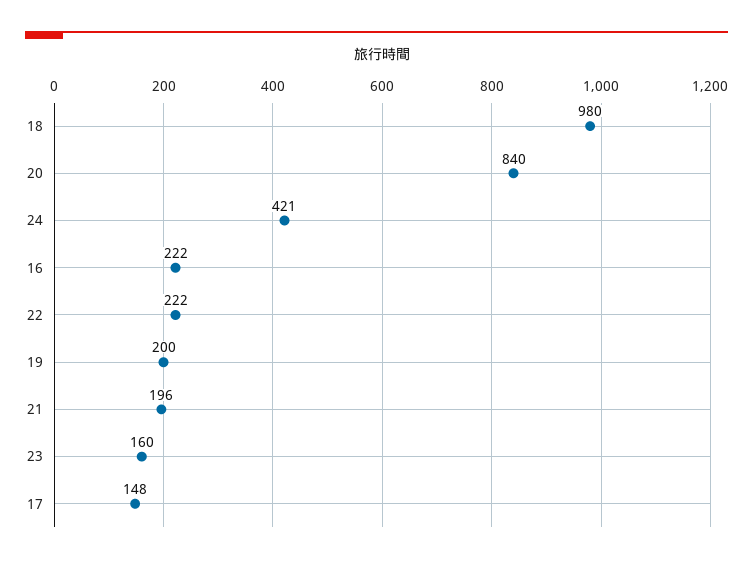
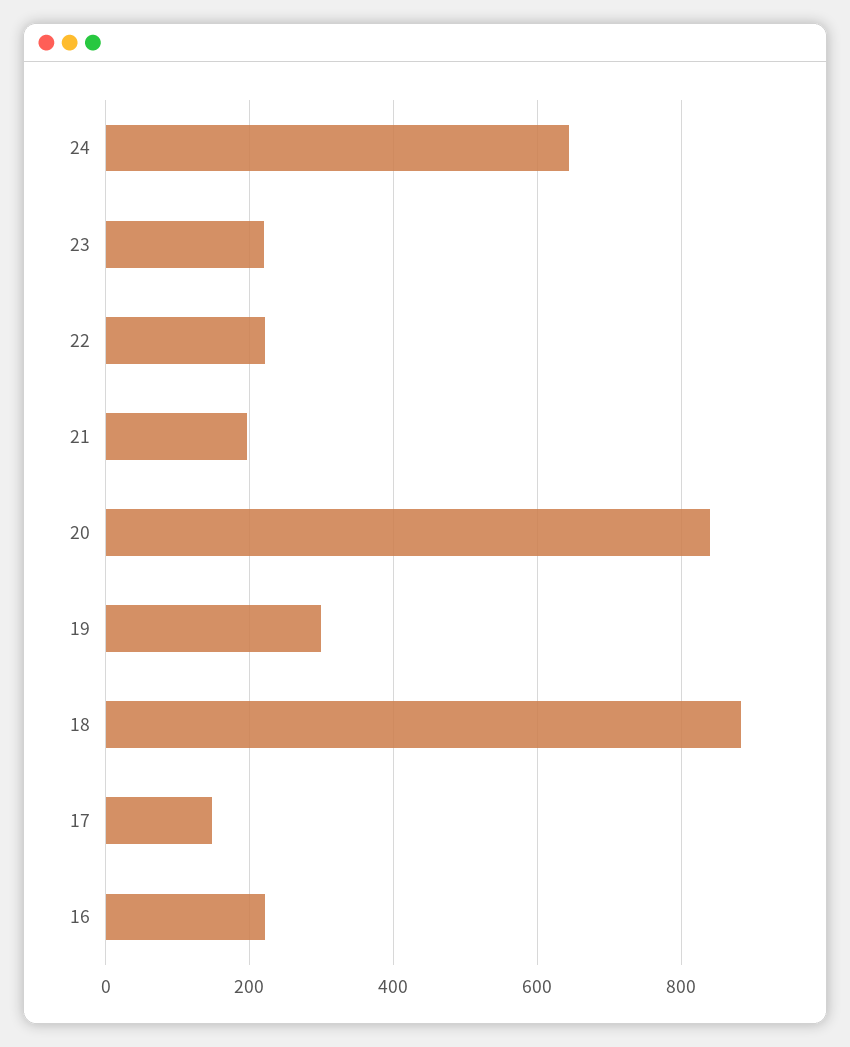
  {
-   "18": 980,
+   "18": 880,
    "20": 840,
-   "24": 421,
+   "24": 640,
    "16": 222,
    "22": 222,
-   "19": 200,
+   "19": 300,
    "21": 196,
-   "23": 160,
+   "23": 220,
    "17": 148
  }

